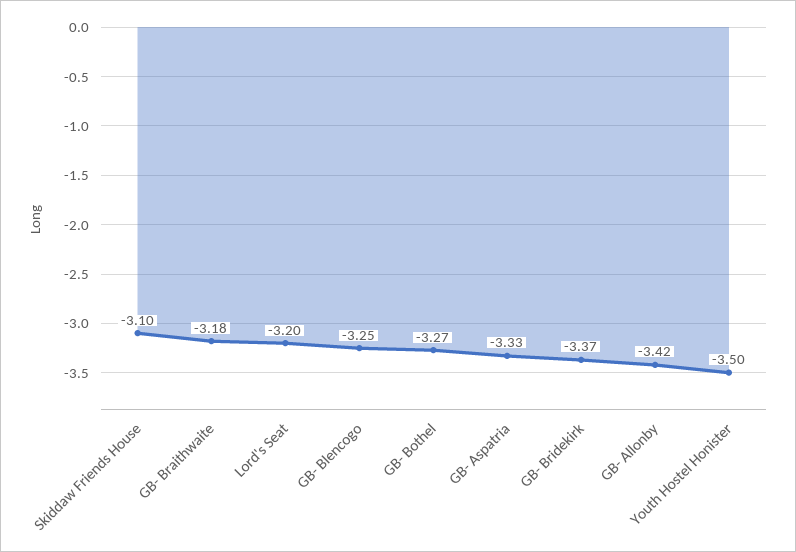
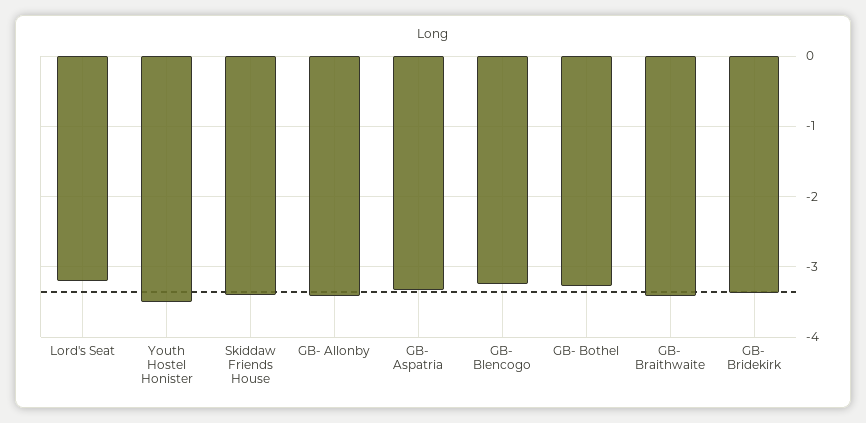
  {
-   "Skiddaw Friends House": -3.1,
+   "Skiddaw Friends House": -3.4,
-   "GB- Braithwaite": -3.18,
+   "GB- Braithwaite": -3.4,
    "Lord's Seat": -3.2,
    "GB- Blencogo": -3.25,
    "GB- Bothel": -3.27,
    "GB- Aspatria": -3.33,
    "GB- Bridekirk": -3.37,
    "GB- Allonby": -3.42,
    "Youth Hostel Honister": -3.5
  }

